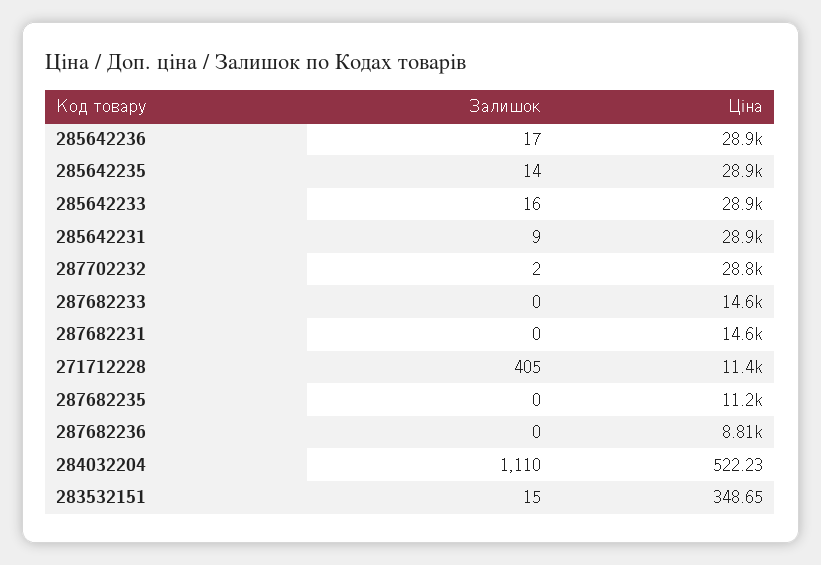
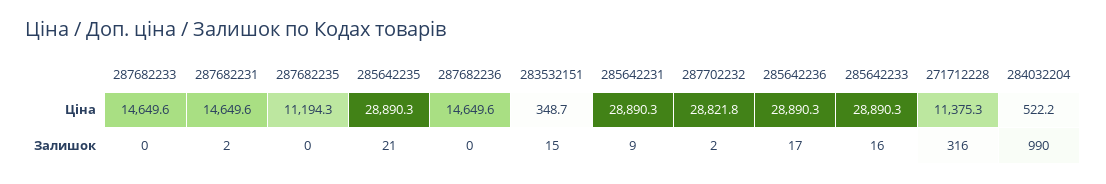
  {
    "Залишок": {
      "285642236": 17,
-     "285642235": 14,
+     "285642235": 21,
      "285642233": 16,
      "285642231": 9,
      "287702232": 2,
      "287682233": 0,
-     "287682231": 0,
+     "287682231": 2,
-     "271712228": 405,
+     "271712228": 316,
      "287682235": 0,
      "287682236": 0,
-     "284032204": 1110,
+     "284032204": 990,
      "283532151": 15
    },
    "Ціна": {
      "285642236": 28890.3,
      "285642235": 28890.3,
      "285642233": 28890.3,
      "285642231": 28890.3,
      "287702232": 28821.8,
      "287682233": 14649.6,
      "287682231": 14649.6,
      "271712228": 11375.3,
      "287682235": 11194.3,
-     "287682236": 8810,
+     "287682236": 14649.6,
      "284032204": 522.23,
      "283532151": 348.65
    }
  }

